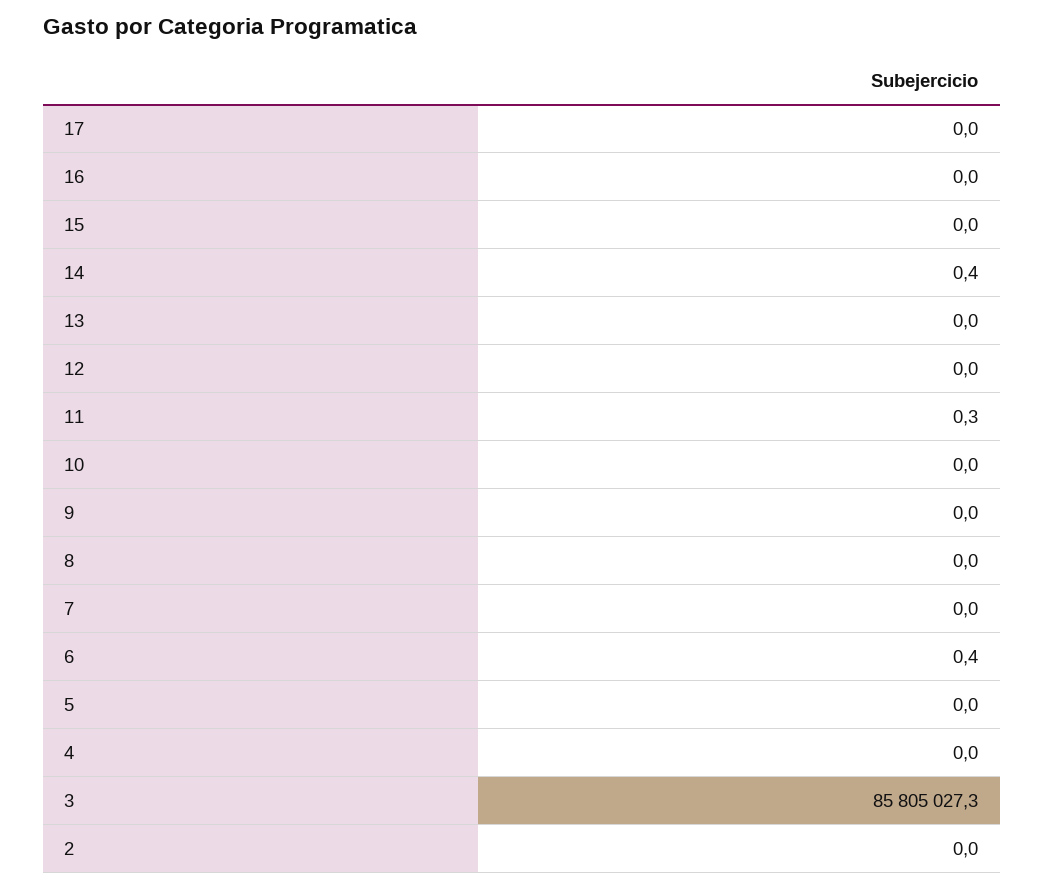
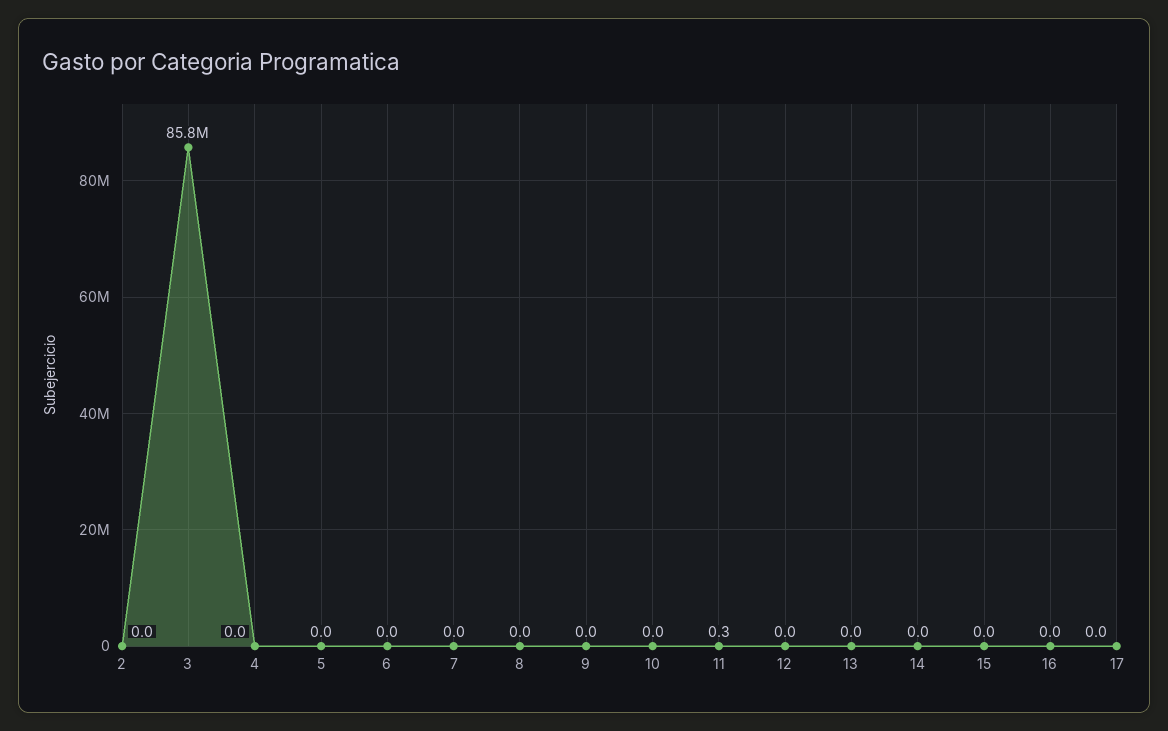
  {
    "17": 0,
    "16": 0,
    "15": 0,
-   "14": 0.4,
+   "14": 0,
    "13": 0,
    "12": 0,
    "11": 0.3,
    "10": 0,
    "9": 0,
    "8": 0,
    "7": 0,
-   "6": 0.4,
+   "6": 0,
    "5": 0,
    "4": 0,
    "3": 85805027.3,
    "2": 0
  }

